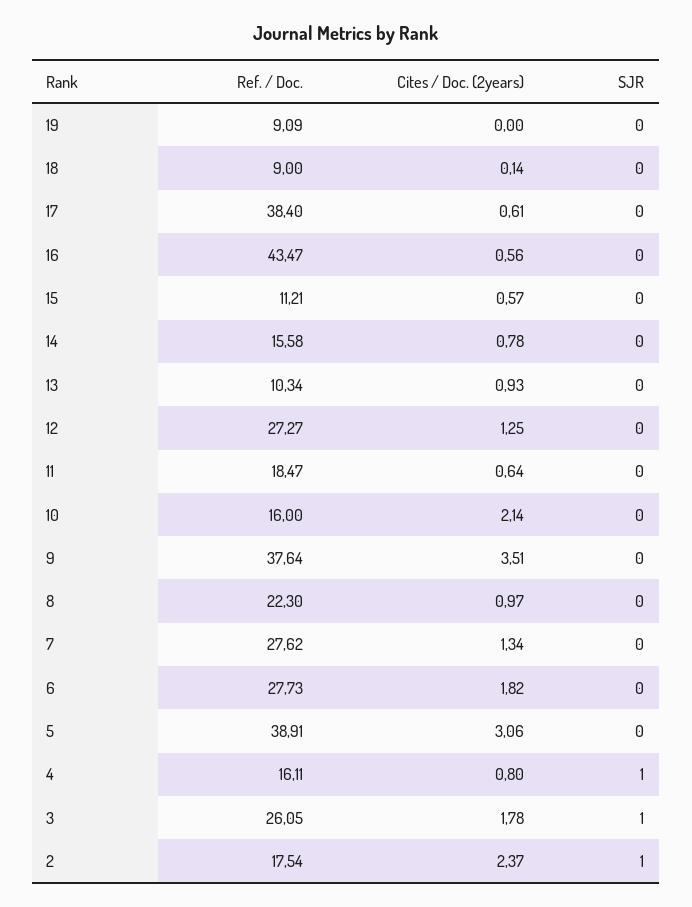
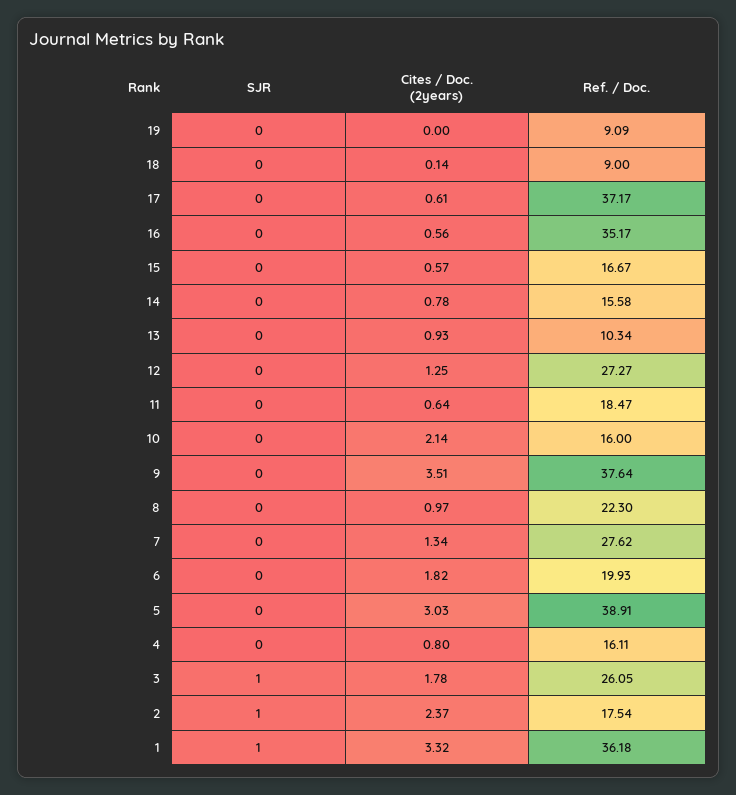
  {
    "Ref. / Doc.": {
      "19": 9.09,
      "18": 9,
-     "17": 38.4,
+     "17": 37.17,
-     "16": 43.47,
+     "16": 35.17,
-     "15": 11.21,
+     "15": 16.67,
      "14": 15.58,
      "13": 10.34,
      "12": 27.27,
      "11": 18.47,
      "10": 16,
      "9": 37.64,
      "8": 22.3,
      "7": 27.62,
-     "6": 27.73,
+     "6": 19.93,
      "5": 38.91,
      "4": 16.11,
      "3": 26.05,
-     "2": 17.54
+     "2": 17.54,
+     "1": 36.18
    },
    "Cites / Doc. (2years)": {
      "19": 0,
      "18": 0.14,
      "17": 0.61,
      "16": 0.56,
      "15": 0.57,
      "14": 0.78,
      "13": 0.93,
      "12": 1.25,
      "11": 0.64,
      "10": 2.14,
      "9": 3.51,
      "8": 0.97,
      "7": 1.34,
      "6": 1.82,
-     "5": 3.06,
+     "5": 3.03,
      "4": 0.8,
      "3": 1.78,
-     "2": 2.37
+     "2": 2.37,
+     "1": 3.32
    },
    "SJR": {
      "19": 0,
      "18": 0,
      "17": 0,
      "16": 0,
      "15": 0,
      "14": 0,
      "13": 0,
      "12": 0,
      "11": 0,
      "10": 0,
      "9": 0,
      "8": 0,
      "7": 0,
      "6": 0,
      "5": 0,
-     "4": 1,
+     "4": 0,
      "3": 1,
-     "2": 1
+     "2": 1,
+     "1": 1
    }
  }

